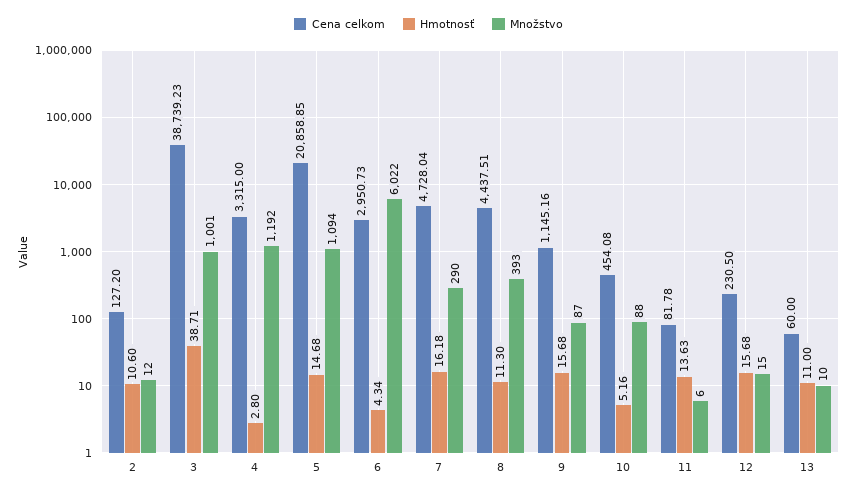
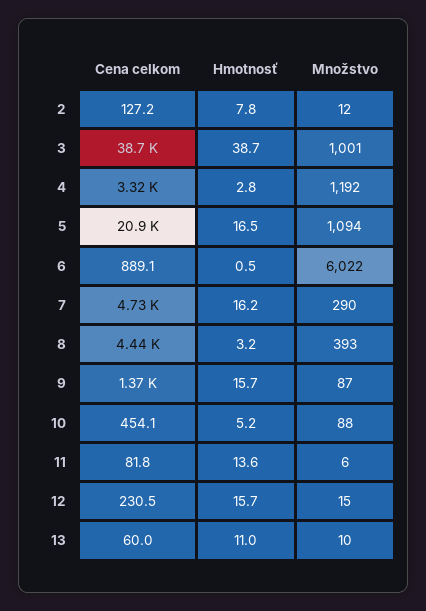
  {
    "Cena celkom": {
      "2": 127.2,
      "3": 38739.23,
      "4": 3315,
      "5": 20858.85,
-     "6": 2950.73,
+     "6": 889.1,
      "7": 4728.04,
      "8": 4437.51,
-     "9": 1145.16,
+     "9": 1370,
      "10": 454.08,
      "11": 81.78,
      "12": 230.5,
      "13": 60
    },
    "Hmotnosť": {
-     "2": 10.6,
+     "2": 7.8,
      "3": 38.71,
      "4": 2.8,
-     "5": 14.68,
+     "5": 16.5,
-     "6": 4.34,
+     "6": 0.5,
      "7": 16.18,
-     "8": 11.3,
+     "8": 3.2,
      "9": 15.68,
      "10": 5.16,
      "11": 13.63,
      "12": 15.68,
      "13": 11
    },
    "Množstvo": {
      "2": 12,
      "3": 1001,
      "4": 1192,
      "5": 1094,
      "6": 6022,
      "7": 290,
      "8": 393,
      "9": 87,
      "10": 88,
      "11": 6,
      "12": 15,
      "13": 10
    }
  }

